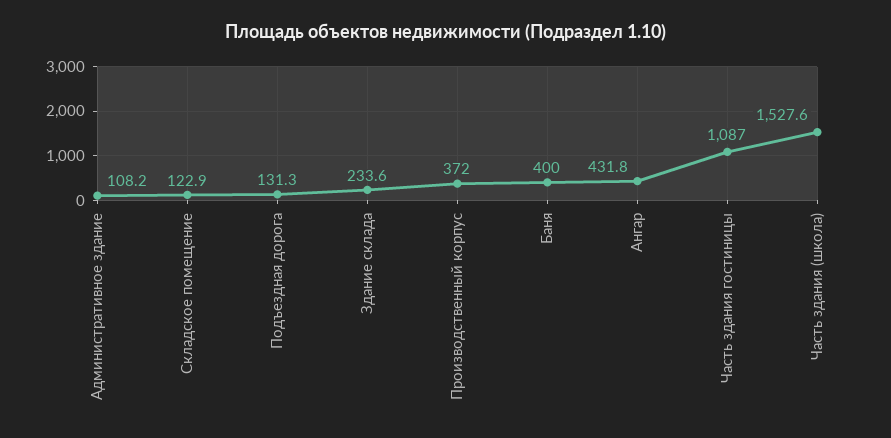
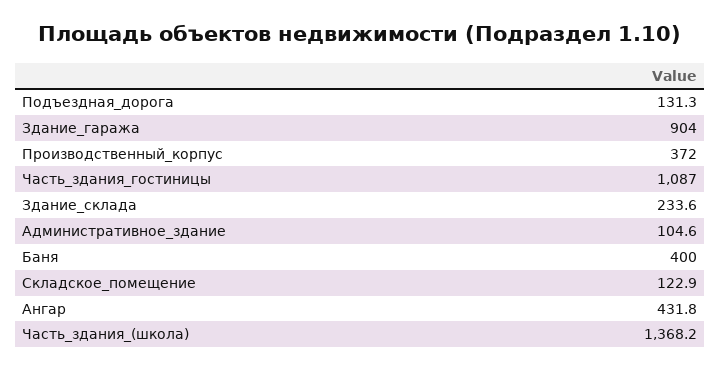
  {
-   "Административное здание": 108.2,
+   "Административное здание": 104.6,
    "Складское помещение": 122.9,
    "Подъездная дорога": 131.3,
    "Здание склада": 233.6,
    "Производственный корпус": 372,
    "Баня": 400,
    "Ангар": 431.8,
    "Часть здания гостиницы": 1087,
-   "Часть здания (школа)": 1527.6
+   "Часть здания (школа)": 1368.2,
+   "Здание_гаража": 904
  }

